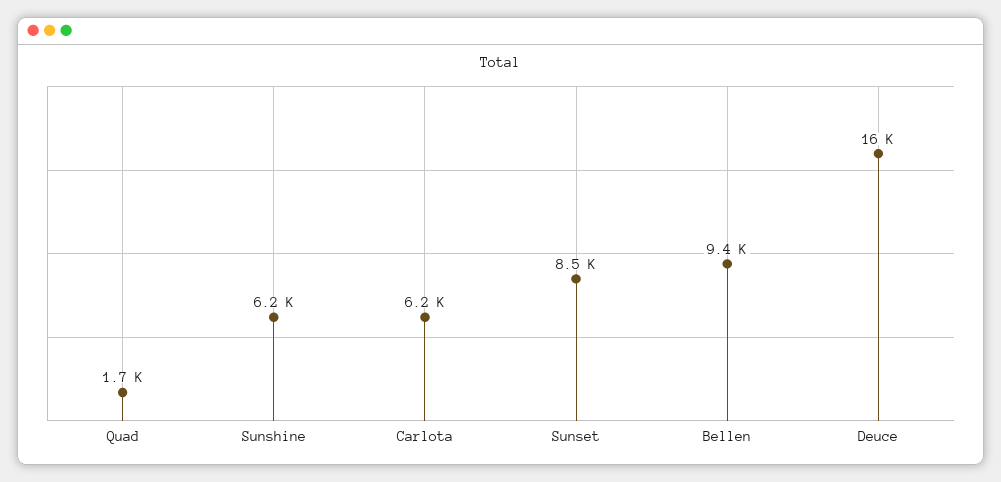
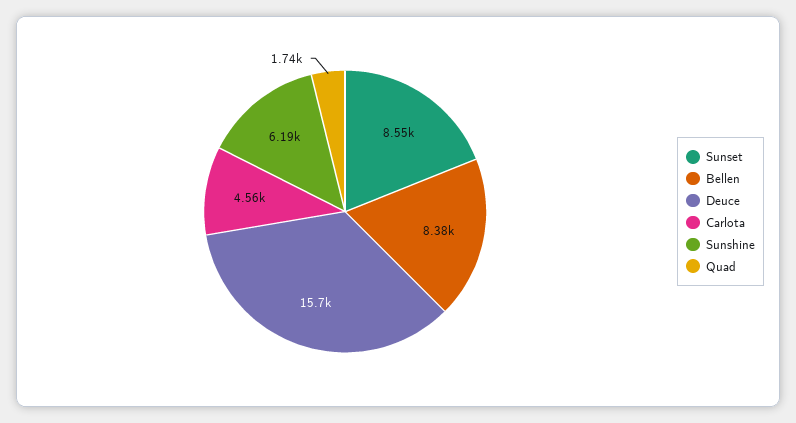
  {
    "Quad": 1740,
    "Sunshine": 6190,
-   "Carlota": 6200,
+   "Carlota": 4560,
    "Sunset": 8550,
-   "Bellen": 9400,
+   "Bellen": 8380,
    "Deuce": 15700
  }

